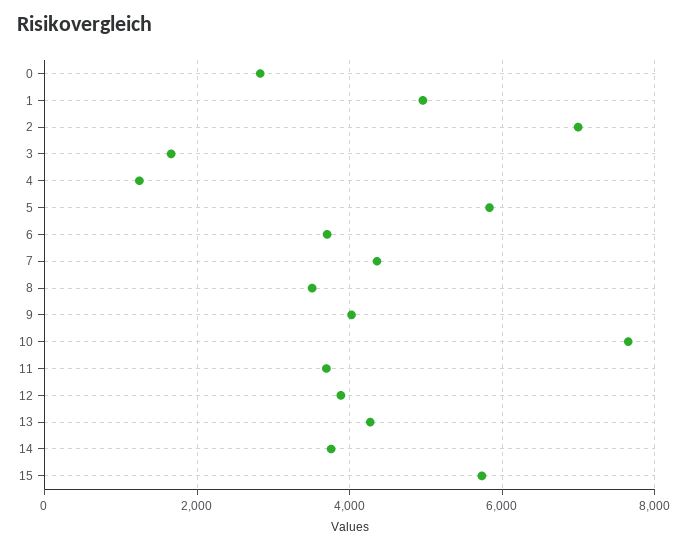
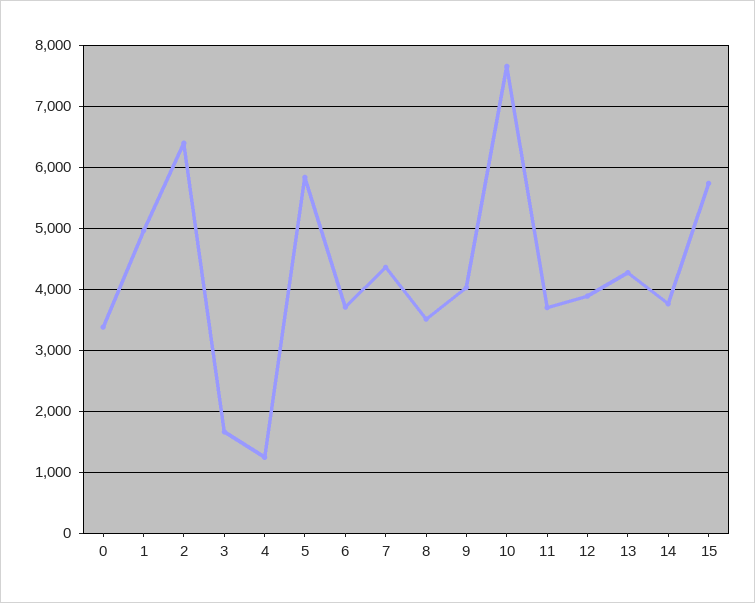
  {
-   "0": 2800,
+   "0": 3400,
    "1": 5000,
-   "2": 7000,
+   "2": 6400,
    "3": 1700,
    "4": 1200,
    "5": 5800,
    "6": 3700,
    "7": 4400,
    "8": 3500,
    "9": 4000,
    "10": 7700,
    "11": 3700,
    "12": 3900,
    "13": 4300,
    "14": 3800,
    "15": 5700
  }

